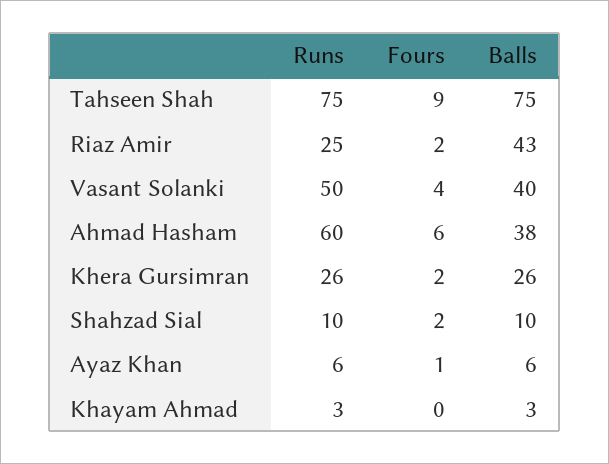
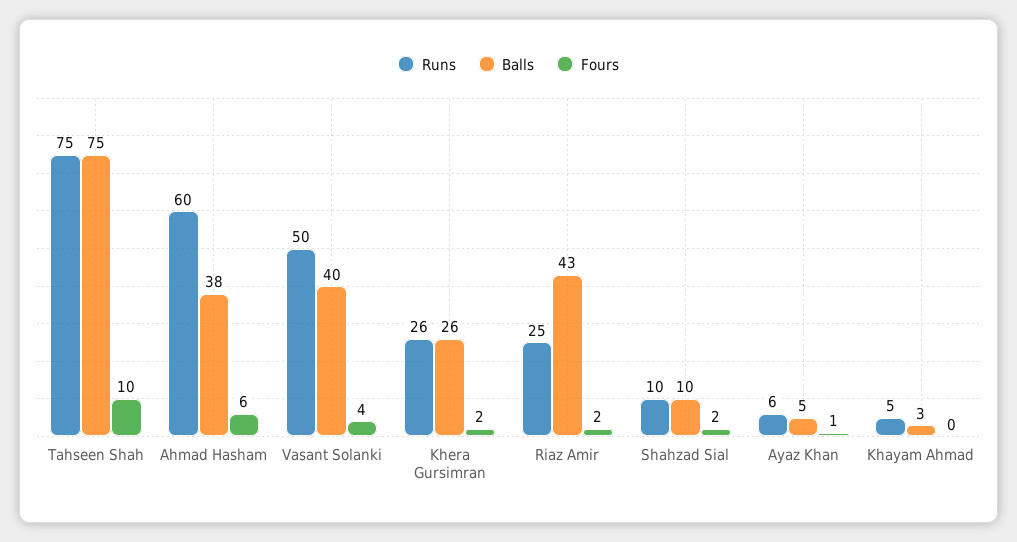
  {
    "Runs": {
      "Tahseen Shah": 75,
      "Riaz Amir": 25,
      "Vasant Solanki": 50,
      "Ahmad Hasham": 60,
      "Khera Gursimran": 26,
      "Shahzad Sial": 10,
      "Ayaz Khan": 6,
-     "Khayam Ahmad": 3
+     "Khayam Ahmad": 5
    },
    "Fours": {
-     "Tahseen Shah": 9,
+     "Tahseen Shah": 10,
      "Riaz Amir": 2,
      "Vasant Solanki": 4,
      "Ahmad Hasham": 6,
      "Khera Gursimran": 2,
      "Shahzad Sial": 2,
      "Ayaz Khan": 1,
      "Khayam Ahmad": 0
    },
    "Balls": {
      "Tahseen Shah": 75,
      "Riaz Amir": 43,
      "Vasant Solanki": 40,
      "Ahmad Hasham": 38,
      "Khera Gursimran": 26,
      "Shahzad Sial": 10,
-     "Ayaz Khan": 6,
+     "Ayaz Khan": 5,
      "Khayam Ahmad": 3
    }
  }

